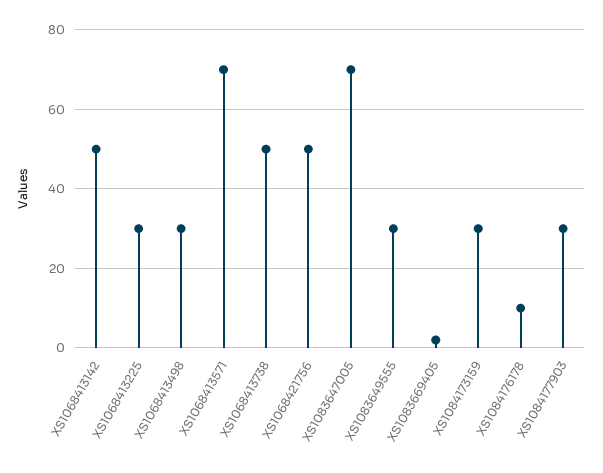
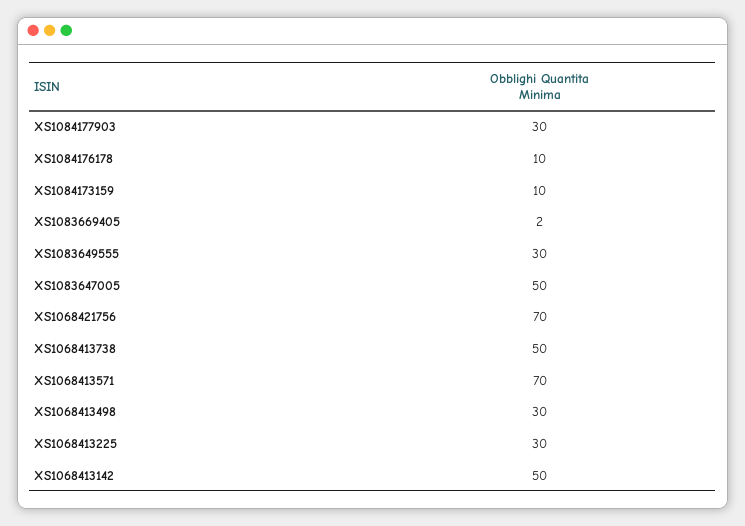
  {
    "XS1068413142": 50,
    "XS1068413225": 30,
    "XS1068413498": 30,
    "XS1068413571": 70,
    "XS1068413738": 50,
-   "XS1068421756": 50,
+   "XS1068421756": 70,
-   "XS1083647005": 70,
+   "XS1083647005": 50,
    "XS1083649555": 30,
    "XS1083669405": 2,
-   "XS1084173159": 30,
+   "XS1084173159": 10,
    "XS1084176178": 10,
    "XS1084177903": 30
  }

